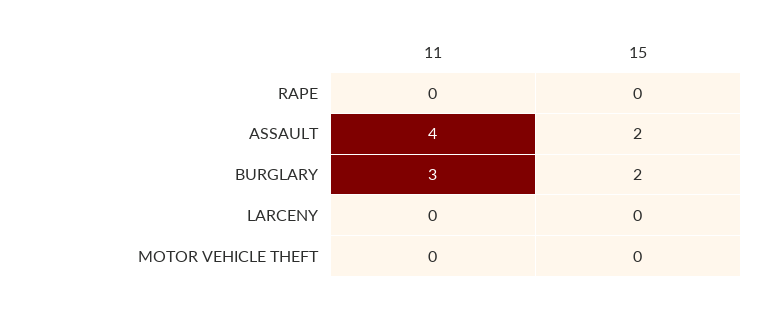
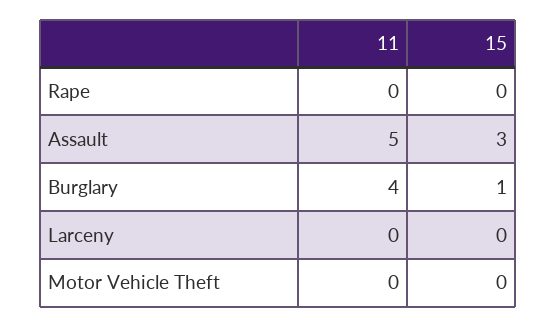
  {
    "11": {
      "RAPE": 0,
-     "ASSAULT": 4,
+     "ASSAULT": 5,
-     "BURGLARY": 3,
+     "BURGLARY": 4,
      "LARCENY": 0,
      "MOTOR VEHICLE THEFT": 0
    },
    "15": {
      "RAPE": 0,
-     "ASSAULT": 2,
+     "ASSAULT": 3,
-     "BURGLARY": 2,
+     "BURGLARY": 1,
      "LARCENY": 0,
      "MOTOR VEHICLE THEFT": 0
    }
  }

